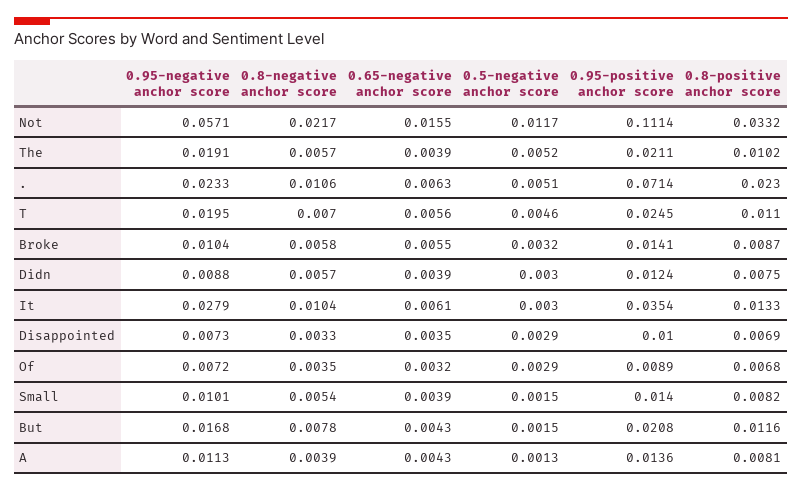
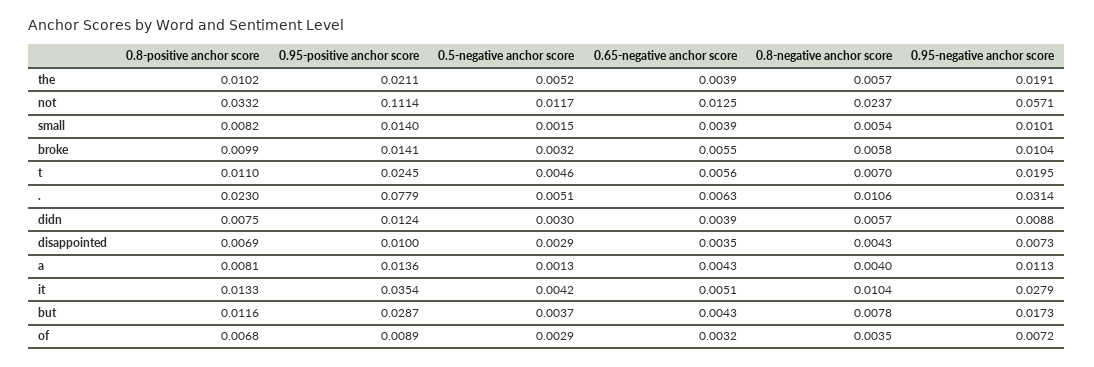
  {
    "0.95-negative anchor score": {
      "Not": 0.0571,
      "The": 0.0191,
-     ".": 0.0233,
+     ".": 0.0314,
      "T": 0.0195,
      "Broke": 0.0104,
      "Didn": 0.0088,
      "It": 0.0279,
      "Disappointed": 0.0073,
      "Of": 0.0072,
      "Small": 0.0101,
-     "But": 0.0168,
+     "But": 0.0173,
      "A": 0.0113
    },
    "0.8-negative anchor score": {
-     "Not": 0.0217,
+     "Not": 0.0237,
      "The": 0.0057,
      ".": 0.0106,
      "T": 0.007,
      "Broke": 0.0058,
      "Didn": 0.0057,
      "It": 0.0104,
-     "Disappointed": 0.0033,
+     "Disappointed": 0.0043,
      "Of": 0.0035,
      "Small": 0.0054,
      "But": 0.0078,
-     "A": 0.0039
+     "A": 0.004
    },
    "0.65-negative anchor score": {
-     "Not": 0.0155,
+     "Not": 0.0125,
      "The": 0.0039,
      ".": 0.0063,
      "T": 0.0056,
      "Broke": 0.0055,
      "Didn": 0.0039,
-     "It": 0.0061,
+     "It": 0.0051,
      "Disappointed": 0.0035,
      "Of": 0.0032,
      "Small": 0.0039,
      "But": 0.0043,
      "A": 0.0043
    },
    "0.5-negative anchor score": {
      "Not": 0.0117,
      "The": 0.0052,
      ".": 0.0051,
      "T": 0.0046,
      "Broke": 0.0032,
      "Didn": 0.003,
-     "It": 0.003,
+     "It": 0.0042,
      "Disappointed": 0.0029,
      "Of": 0.0029,
      "Small": 0.0015,
-     "But": 0.0015,
+     "But": 0.0037,
      "A": 0.0013
    },
    "0.95-positive anchor score": {
      "Not": 0.1114,
      "The": 0.0211,
-     ".": 0.0714,
+     ".": 0.0779,
      "T": 0.0245,
      "Broke": 0.0141,
      "Didn": 0.0124,
      "It": 0.0354,
      "Disappointed": 0.01,
      "Of": 0.0089,
      "Small": 0.014,
-     "But": 0.0208,
+     "But": 0.0287,
      "A": 0.0136
    },
    "0.8-positive anchor score": {
      "Not": 0.0332,
      "The": 0.0102,
      ".": 0.023,
      "T": 0.011,
-     "Broke": 0.0087,
+     "Broke": 0.0099,
      "Didn": 0.0075,
      "It": 0.0133,
      "Disappointed": 0.0069,
      "Of": 0.0068,
      "Small": 0.0082,
      "But": 0.0116,
      "A": 0.0081
    }
  }

